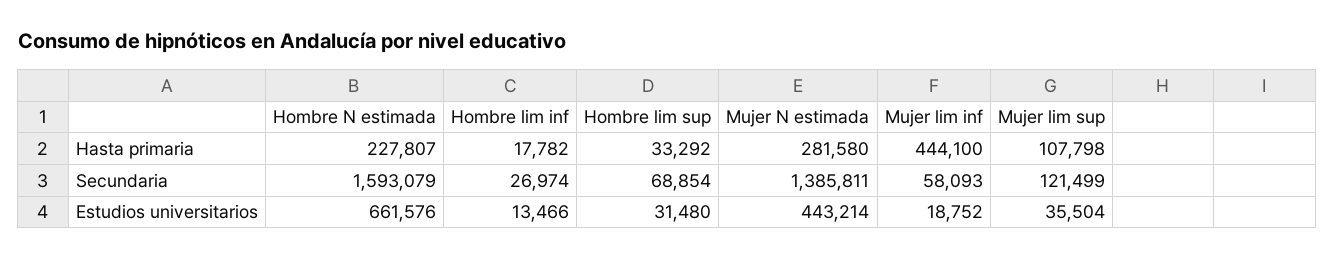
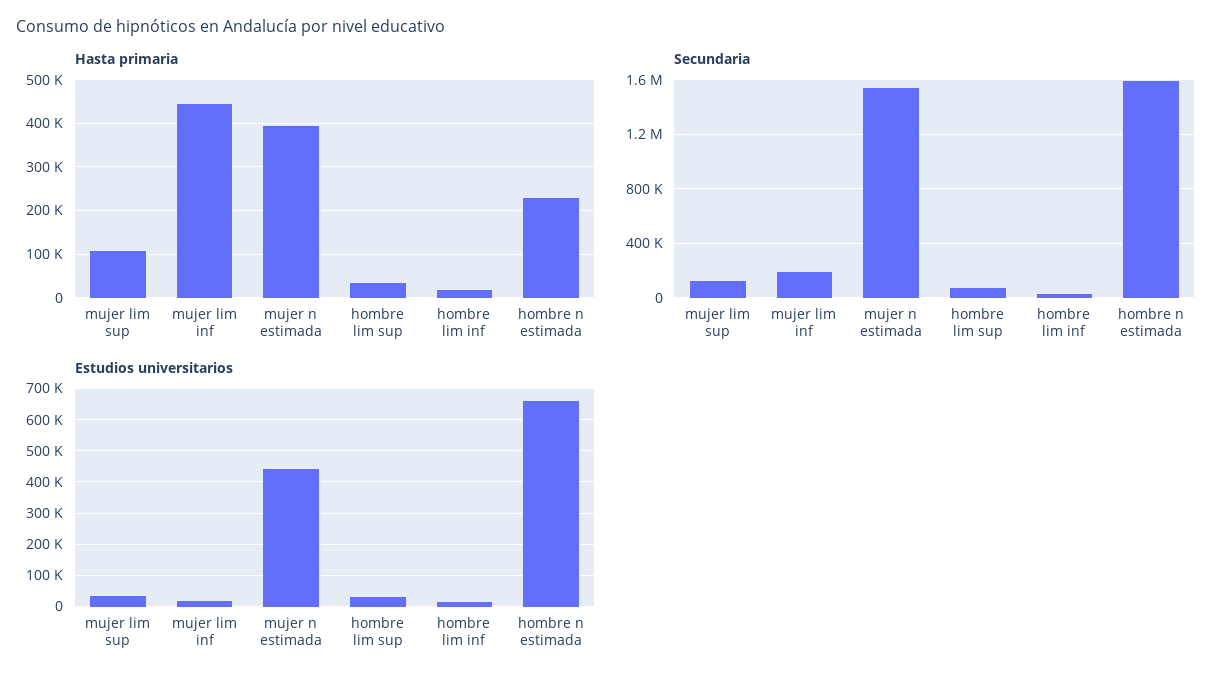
  {
    "Hasta primaria": {
      "Hombre N estimada": 227807,
      "Hombre lim inf": 17782,
      "Hombre lim sup": 33292,
-     "Mujer N estimada": 281580,
+     "Mujer N estimada": 400000,
      "Mujer lim inf": 444100,
      "Mujer lim sup": 107798
    },
    "Secundaria": {
      "Hombre N estimada": 1593079,
      "Hombre lim inf": 26974,
      "Hombre lim sup": 68854,
-     "Mujer N estimada": 1385811,
+     "Mujer N estimada": 1550000,
-     "Mujer lim inf": 58093,
+     "Mujer lim inf": 200000,
      "Mujer lim sup": 121499
    },
    "Estudios universitarios": {
      "Hombre N estimada": 661576,
      "Hombre lim inf": 13466,
      "Hombre lim sup": 31480,
      "Mujer N estimada": 443214,
      "Mujer lim inf": 18752,
      "Mujer lim sup": 35504
    }
  }

